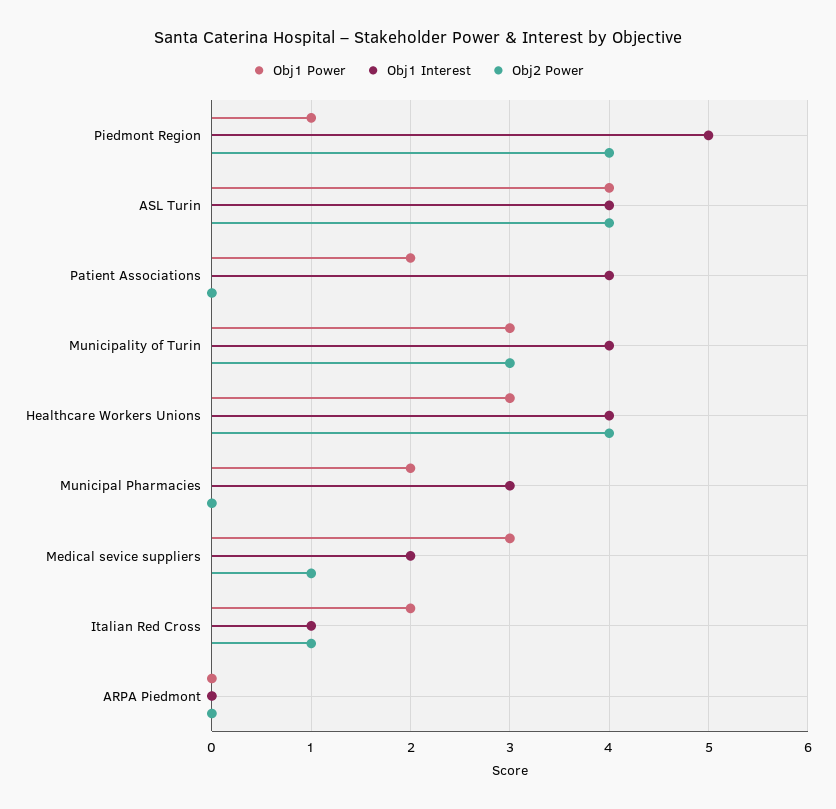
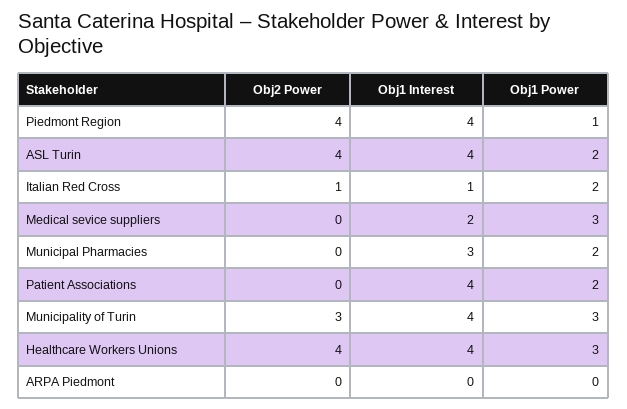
  {
    "Obj1 Power": {
      "Piedmont Region": 1,
-     "ASL Turin": 4,
+     "ASL Turin": 2,
      "Patient Associations": 2,
      "Municipality of Turin": 3,
      "Healthcare Workers Unions": 3,
      "Municipal Pharmacies": 2,
      "Medical sevice suppliers": 3,
      "Italian Red Cross": 2,
      "ARPA Piedmont": 0
    },
    "Obj1 Interest": {
-     "Piedmont Region": 5,
+     "Piedmont Region": 4,
      "ASL Turin": 4,
      "Patient Associations": 4,
      "Municipality of Turin": 4,
      "Healthcare Workers Unions": 4,
      "Municipal Pharmacies": 3,
      "Medical sevice suppliers": 2,
      "Italian Red Cross": 1,
      "ARPA Piedmont": 0
    },
    "Obj2 Power": {
      "Piedmont Region": 4,
      "ASL Turin": 4,
      "Patient Associations": 0,
      "Municipality of Turin": 3,
      "Healthcare Workers Unions": 4,
      "Municipal Pharmacies": 0,
-     "Medical sevice suppliers": 1,
+     "Medical sevice suppliers": 0,
      "Italian Red Cross": 1,
      "ARPA Piedmont": 0
    }
  }

